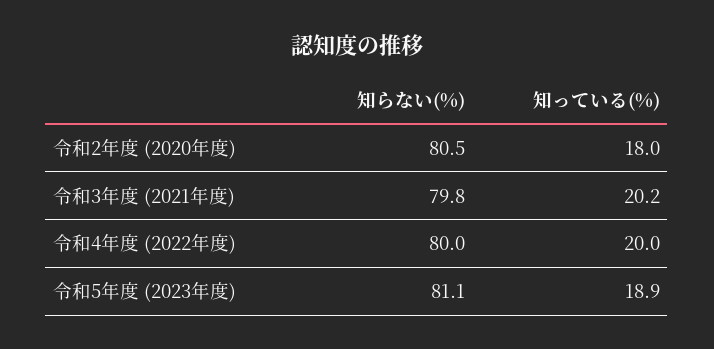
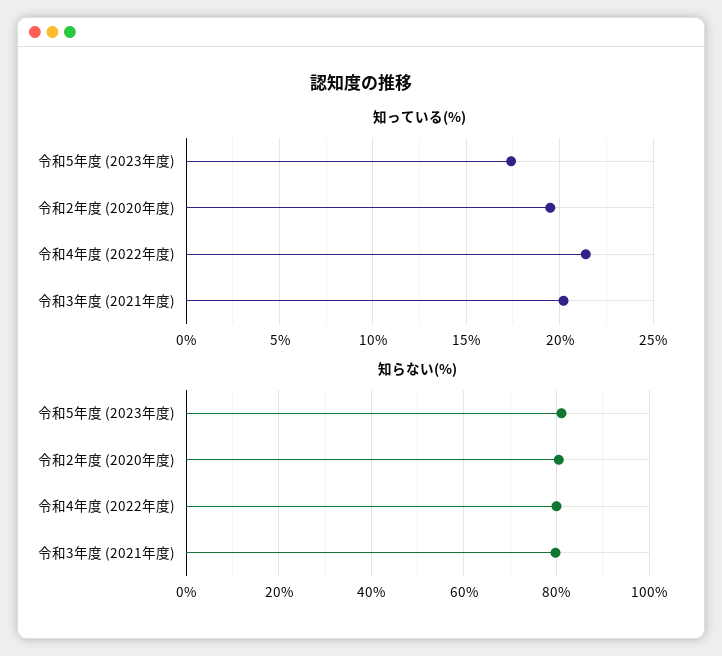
  {
    "知らない(%)": {
      "令和2年度 (2020年度)": 80.5,
      "令和3年度 (2021年度)": 79.8,
      "令和4年度 (2022年度)": 80,
      "令和5年度 (2023年度)": 81.1
    },
    "知っている(%)": {
-     "令和2年度 (2020年度)": 18,
+     "令和2年度 (2020年度)": 19.5,
      "令和3年度 (2021年度)": 20.2,
-     "令和4年度 (2022年度)": 20,
+     "令和4年度 (2022年度)": 21.5,
-     "令和5年度 (2023年度)": 18.9
+     "令和5年度 (2023年度)": 17.5
    }
  }

